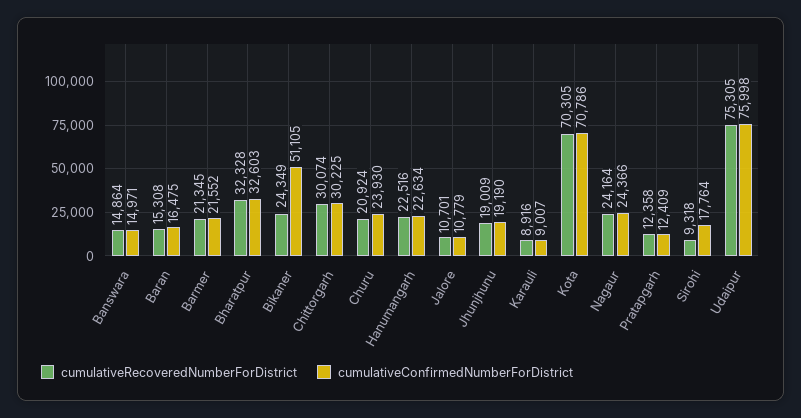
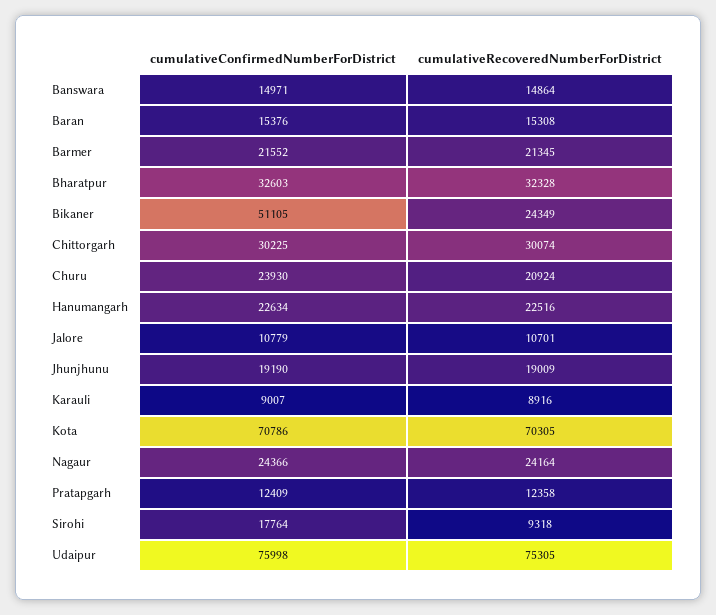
  {
    "cumulativeRecoveredNumberForDistrict": {
      "Banswara": 14864,
      "Baran": 15308,
      "Barmer": 21345,
      "Bharatpur": 32328,
      "Bikaner": 24349,
      "Chittorgarh": 30074,
      "Churu": 20924,
      "Hanumangarh": 22516,
      "Jalore": 10701,
      "Jhunjhunu": 19009,
      "Karauli": 8916,
      "Kota": 70305,
      "Nagaur": 24164,
      "Pratapgarh": 12358,
      "Sirohi": 9318,
      "Udaipur": 75305
    },
    "cumulativeConfirmedNumberForDistrict": {
      "Banswara": 14971,
-     "Baran": 16475,
+     "Baran": 15376,
      "Barmer": 21552,
      "Bharatpur": 32603,
      "Bikaner": 51105,
      "Chittorgarh": 30225,
      "Churu": 23930,
      "Hanumangarh": 22634,
      "Jalore": 10779,
      "Jhunjhunu": 19190,
      "Karauli": 9007,
      "Kota": 70786,
      "Nagaur": 24366,
      "Pratapgarh": 12409,
      "Sirohi": 17764,
      "Udaipur": 75998
    }
  }

